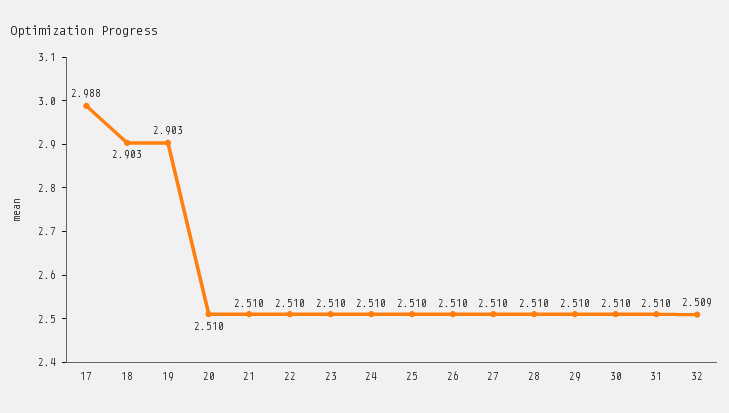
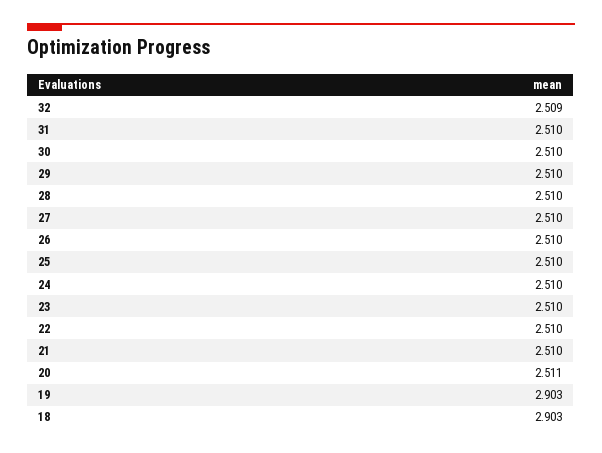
  {
-   "17": 2.988,
    "18": 2.903,
    "19": 2.903,
-   "20": 2.51,
+   "20": 2.511,
    "21": 2.51,
    "22": 2.51,
    "23": 2.51,
    "24": 2.51,
    "25": 2.51,
    "26": 2.51,
    "27": 2.51,
    "28": 2.51,
    "29": 2.51,
    "30": 2.51,
    "31": 2.51,
    "32": 2.509
  }

